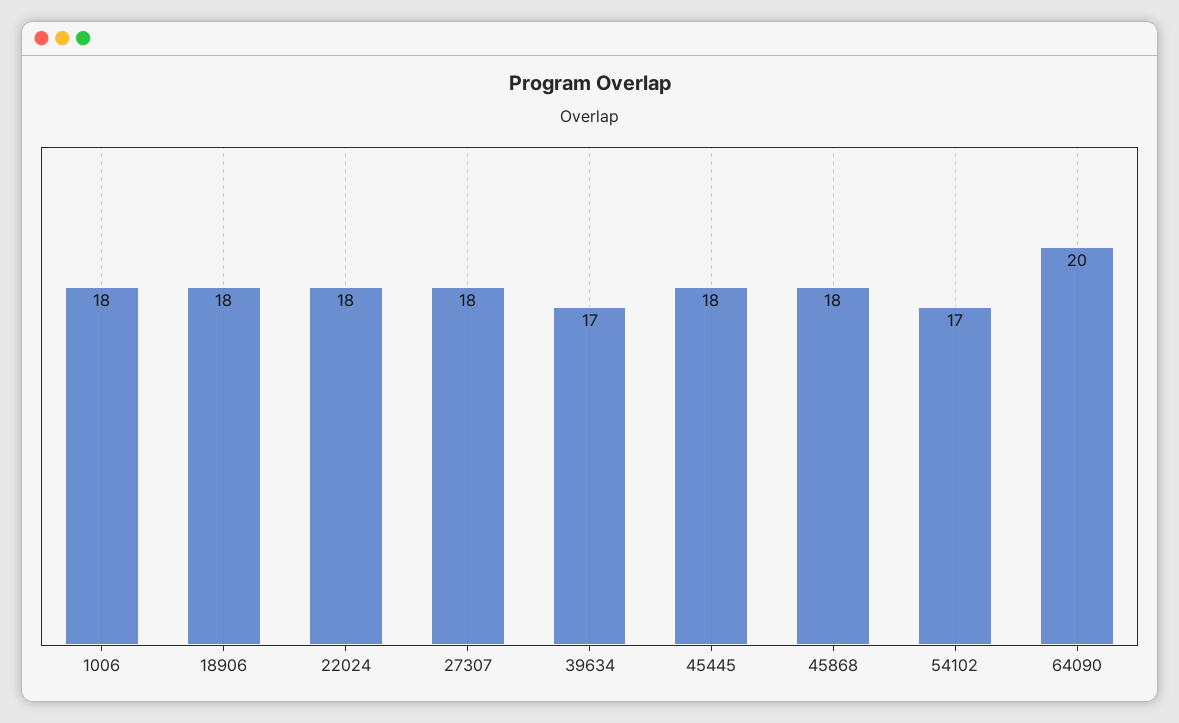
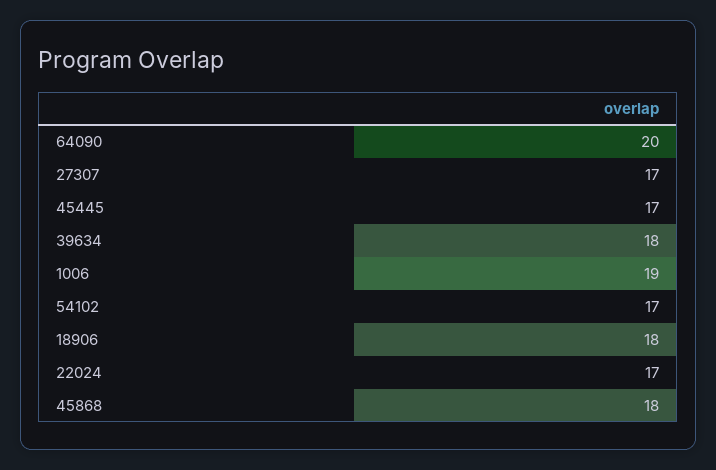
  {
-   "1006": 18,
+   "1006": 19,
    "18906": 18,
-   "22024": 18,
+   "22024": 17,
-   "27307": 18,
+   "27307": 17,
-   "39634": 17,
+   "39634": 18,
-   "45445": 18,
+   "45445": 17,
    "45868": 18,
    "54102": 17,
    "64090": 20
  }

